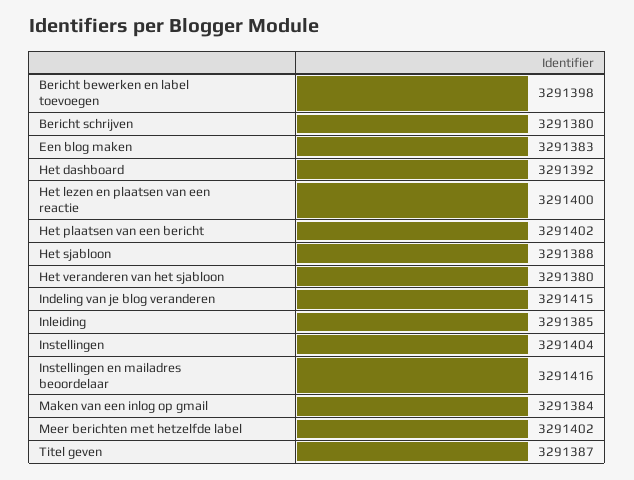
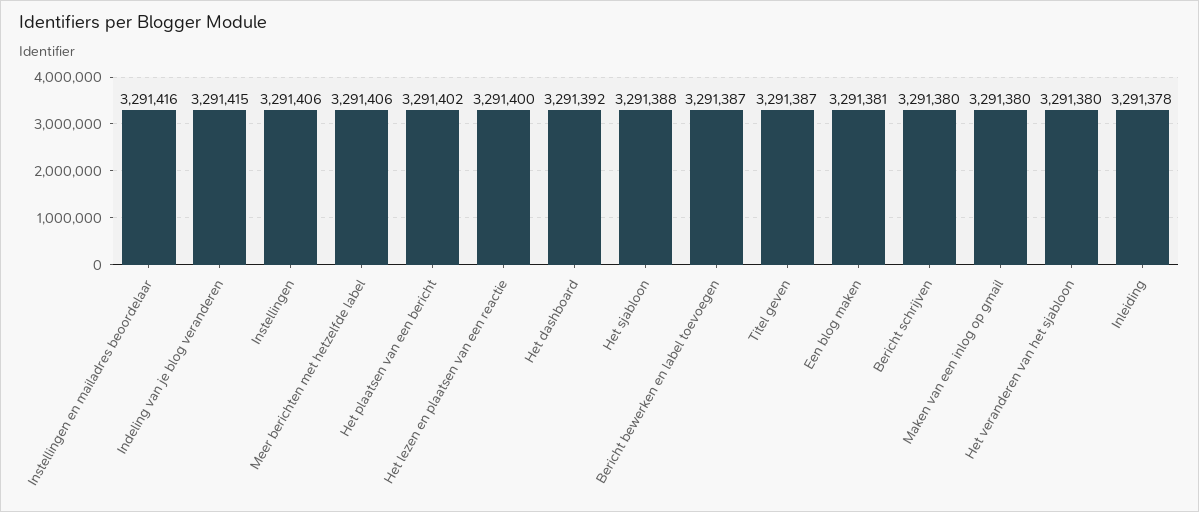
  {
-   "Bericht bewerken en label toevoegen": 3291398,
+   "Bericht bewerken en label toevoegen": 3291387,
    "Bericht schrijven": 3291380,
-   "Een blog maken": 3291383,
+   "Een blog maken": 3291381,
    "Het dashboard": 3291392,
    "Het lezen en plaatsen van een reactie": 3291400,
    "Het plaatsen van een bericht": 3291402,
    "Het sjabloon": 3291388,
    "Het veranderen van het sjabloon": 3291380,
    "Indeling van je blog veranderen": 3291415,
-   "Inleiding": 3291385,
+   "Inleiding": 3291378,
-   "Instellingen": 3291404,
+   "Instellingen": 3291406,
    "Instellingen en mailadres beoordelaar": 3291416,
-   "Maken van een inlog op gmail": 3291384,
+   "Maken van een inlog op gmail": 3291380,
-   "Meer berichten met hetzelfde label": 3291402,
+   "Meer berichten met hetzelfde label": 3291406,
    "Titel geven": 3291387
  }

